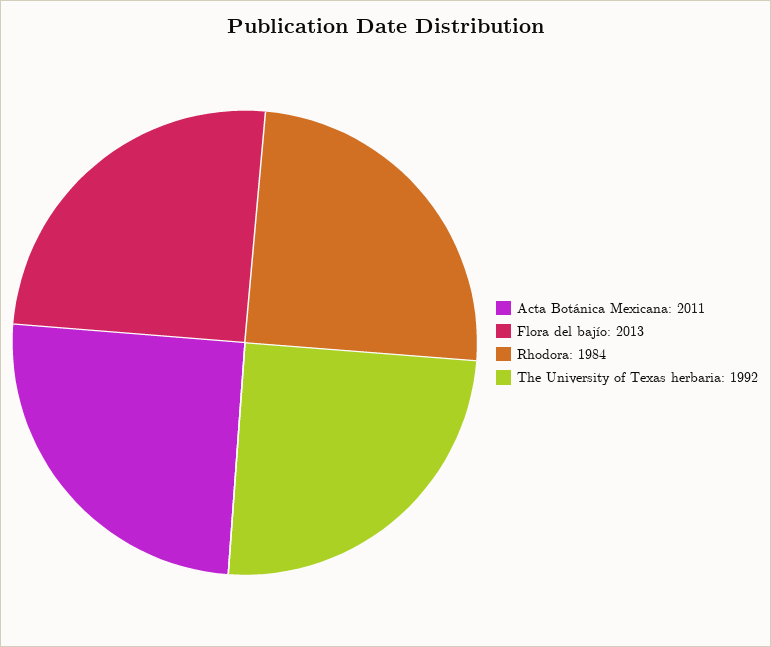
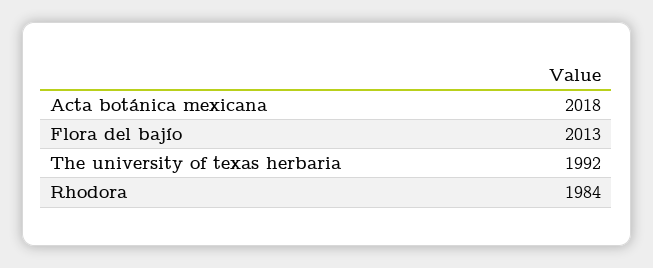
  {
-   "Acta Botánica Mexicana": 2011,
+   "Acta Botánica Mexicana": 2018,
    "Flora del bajío": 2013,
    "Rhodora": 1984,
    "The University of Texas herbaria": 1992
  }

